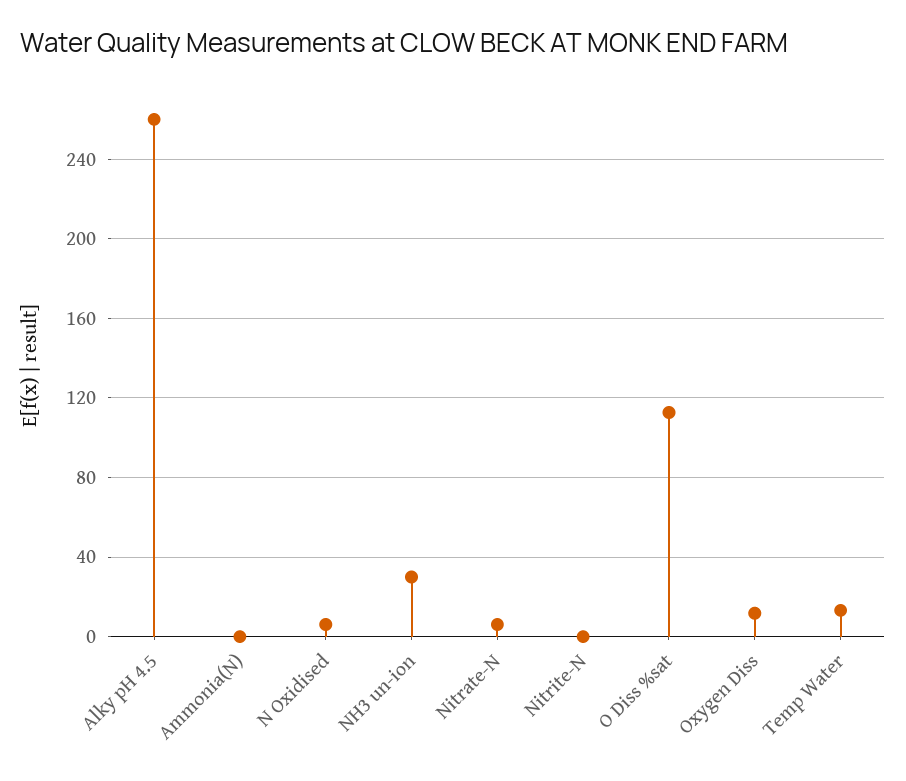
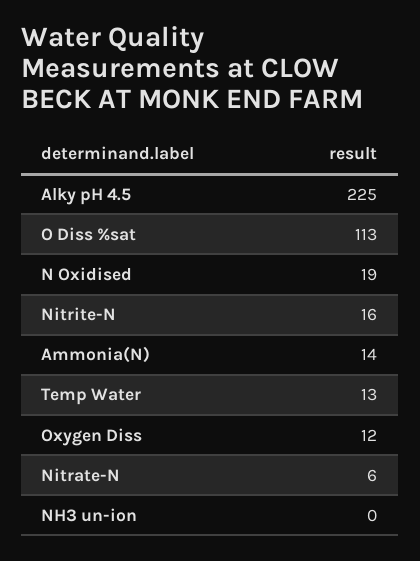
  {
-   "Alky pH 4.5": 260,
+   "Alky pH 4.5": 225,
-   "Ammonia(N)": 0,
+   "Ammonia(N)": 14,
-   "N Oxidised": 5,
+   "N Oxidised": 19,
-   "NH3 un-ion": 30,
+   "NH3 un-ion": 0,
    "Nitrate-N": 6,
-   "Nitrite-N": 0,
+   "Nitrite-N": 16,
    "O Diss %sat": 113,
    "Oxygen Diss": 12,
    "Temp Water": 13
  }

